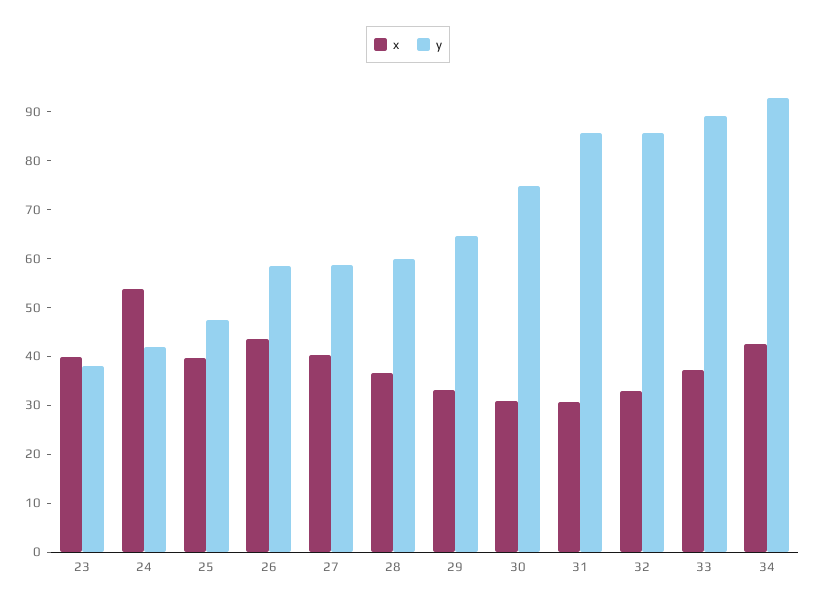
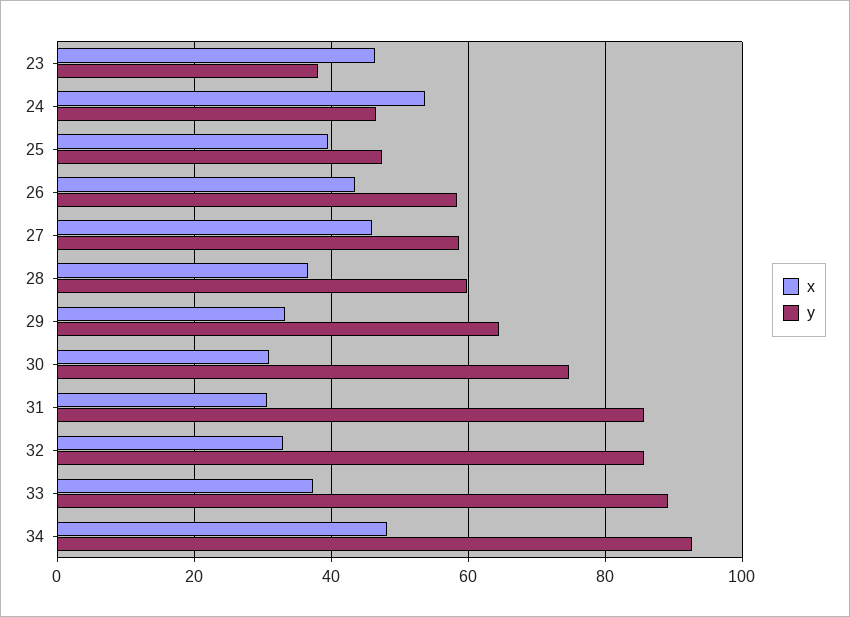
  {
    "x": {
-     "23": 40,
+     "23": 46,
      "24": 54,
      "25": 40,
      "26": 44,
-     "27": 40,
+     "27": 46,
      "28": 36,
      "29": 34,
      "30": 30,
      "31": 30,
      "32": 34,
      "33": 38,
-     "34": 42
+     "34": 48
    },
    "y": {
      "23": 38,
-     "24": 42,
+     "24": 46,
      "25": 48,
      "26": 58,
      "27": 58,
      "28": 60,
      "29": 64,
      "30": 74,
      "31": 86,
      "32": 86,
      "33": 90,
      "34": 92
    }
  }

